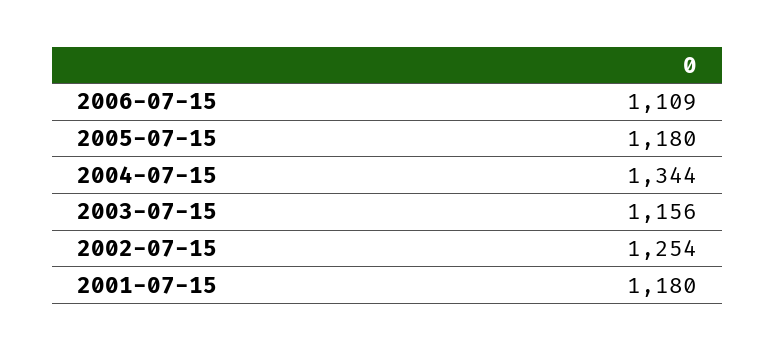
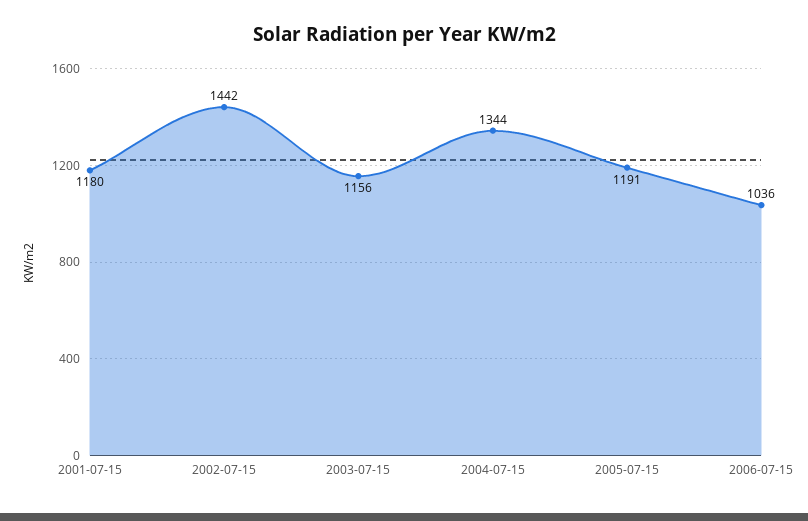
  {
-   "2006-07-15": 1109,
+   "2006-07-15": 1036,
-   "2005-07-15": 1180,
+   "2005-07-15": 1191,
    "2004-07-15": 1344,
    "2003-07-15": 1156,
-   "2002-07-15": 1254,
+   "2002-07-15": 1442,
    "2001-07-15": 1180
  }

